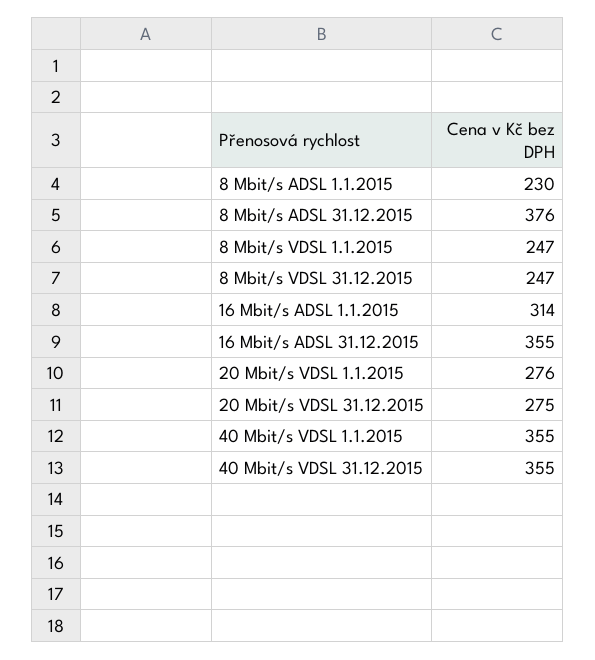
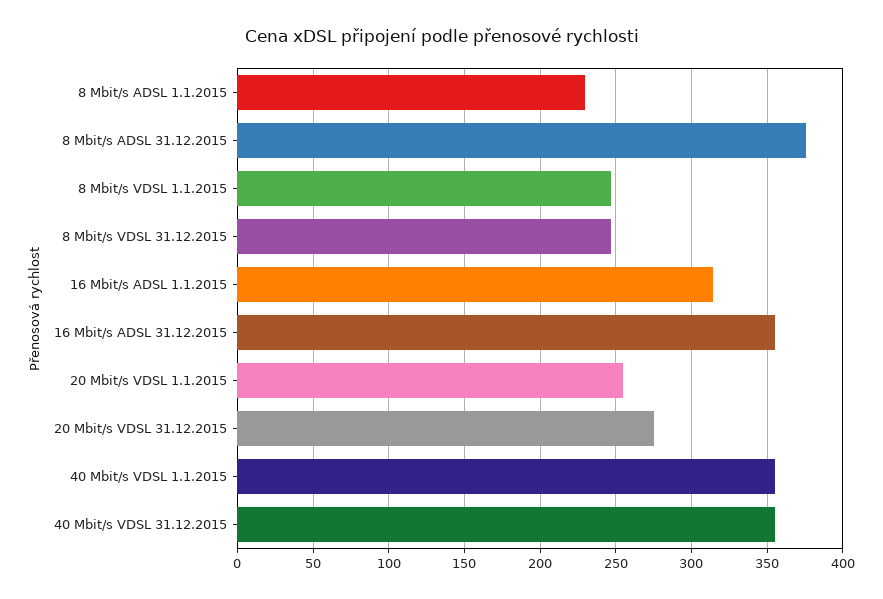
  {
    "8 Mbit/s ADSL 1.1.2015": 230,
    "8 Mbit/s ADSL 31.12.2015": 376,
    "8 Mbit/s VDSL 1.1.2015": 247,
    "8 Mbit/s VDSL 31.12.2015": 247,
    "16 Mbit/s ADSL 1.1.2015": 314,
    "16 Mbit/s ADSL 31.12.2015": 355,
-   "20 Mbit/s VDSL 1.1.2015": 276,
+   "20 Mbit/s VDSL 1.1.2015": 255,
    "20 Mbit/s VDSL 31.12.2015": 275,
    "40 Mbit/s VDSL 1.1.2015": 355,
    "40 Mbit/s VDSL 31.12.2015": 355
  }

